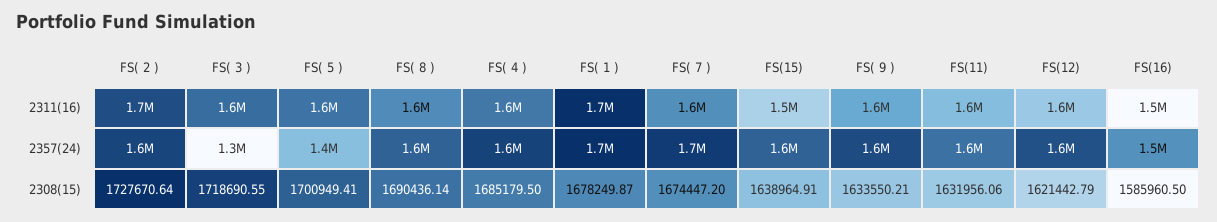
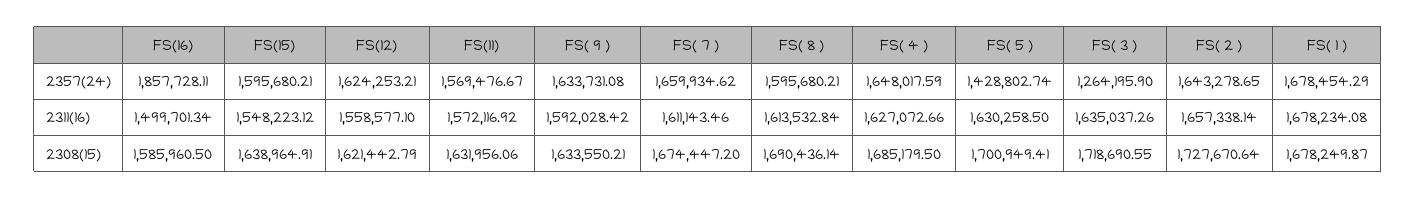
  {
    "FS( 2 )": {
      "2311(16)": 1657338.14,
      "2357(24)": 1643278.65,
      "2308(15)": 1727670.64
    },
    "FS( 3 )": {
      "2311(16)": 1635037.26,
      "2357(24)": 1264195.9,
      "2308(15)": 1718690.55
    },
    "FS( 5 )": {
      "2311(16)": 1630258.5,
      "2357(24)": 1428802.74,
      "2308(15)": 1700949.41
    },
    "FS( 8 )": {
      "2311(16)": 1613532.84,
      "2357(24)": 1595680.21,
      "2308(15)": 1690436.14
    },
    "FS( 4 )": {
      "2311(16)": 1627072.66,
      "2357(24)": 1648017.59,
      "2308(15)": 1685179.5
    },
    "FS( 1 )": {
      "2311(16)": 1678234.08,
      "2357(24)": 1678454.29,
      "2308(15)": 1678249.87
    },
    "FS( 7 )": {
      "2311(16)": 1611143.46,
      "2357(24)": 1659934.62,
      "2308(15)": 1674447.2
    },
    "FS(15)": {
      "2311(16)": 1548223.12,
      "2357(24)": 1595680.21,
      "2308(15)": 1638964.91
    },
    "FS( 9 )": {
      "2311(16)": 1592028.42,
      "2357(24)": 1633731.08,
      "2308(15)": 1633550.21
    },
    "FS(11)": {
      "2311(16)": 1572116.92,
      "2357(24)": 1569476.67,
      "2308(15)": 1631956.06
    },
    "FS(12)": {
      "2311(16)": 1558577.1,
      "2357(24)": 1624253.21,
      "2308(15)": 1621442.79
    },
    "FS(16)": {
      "2311(16)": 1499701.34,
-     "2357(24)": 1500000,
+     "2357(24)": 1857728.11,
      "2308(15)": 1585960.5
    }
  }

